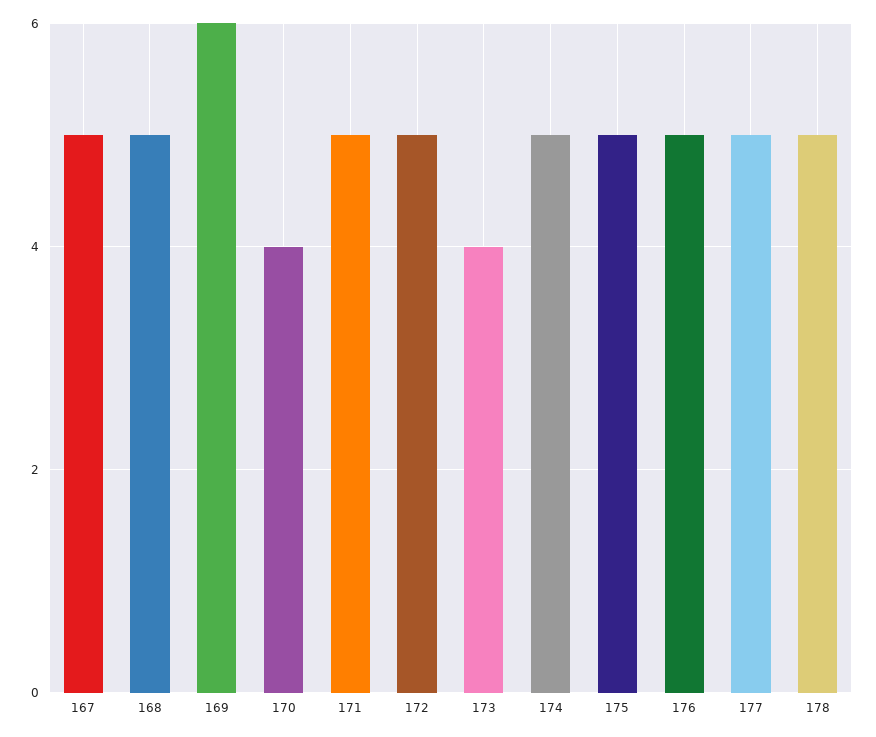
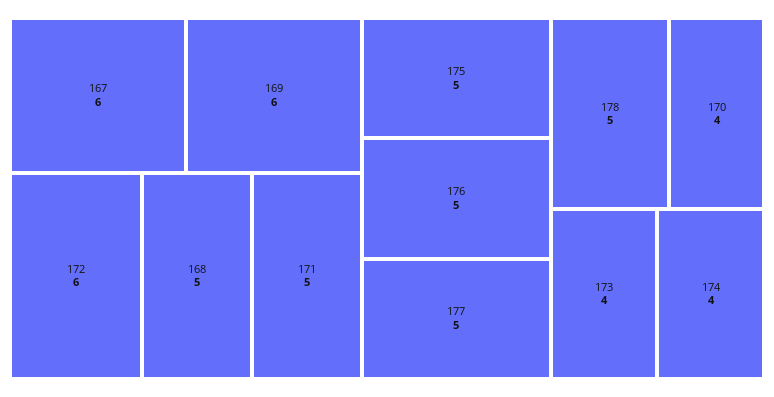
  {
-   "167": 5,
+   "167": 6,
    "168": 5,
    "169": 6,
    "170": 4,
    "171": 5,
-   "172": 5,
+   "172": 6,
    "173": 4,
-   "174": 5,
+   "174": 4,
    "175": 5,
    "176": 5,
    "177": 5,
    "178": 5
  }

